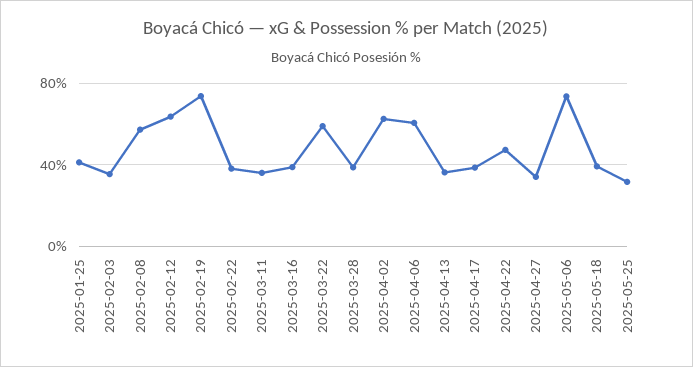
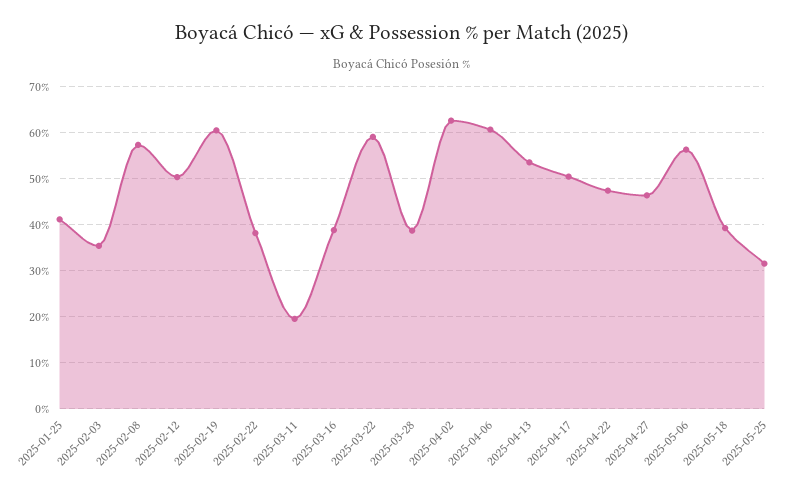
  {
    "2025-01-25": 42,
    "2025-02-03": 36,
    "2025-02-08": 58,
-   "2025-02-12": 65,
+   "2025-02-12": 50,
-   "2025-02-19": 75,
+   "2025-02-19": 60,
    "2025-02-22": 38,
-   "2025-03-11": 35,
+   "2025-03-11": 20,
    "2025-03-16": 38,
    "2025-03-22": 60,
    "2025-03-28": 38,
    "2025-04-02": 62,
    "2025-04-06": 60,
-   "2025-04-13": 35,
+   "2025-04-13": 54,
-   "2025-04-17": 40,
+   "2025-04-17": 50,
    "2025-04-22": 48,
-   "2025-04-27": 35,
+   "2025-04-27": 46,
-   "2025-05-06": 75,
+   "2025-05-06": 56,
    "2025-05-18": 40,
    "2025-05-25": 32
  }

